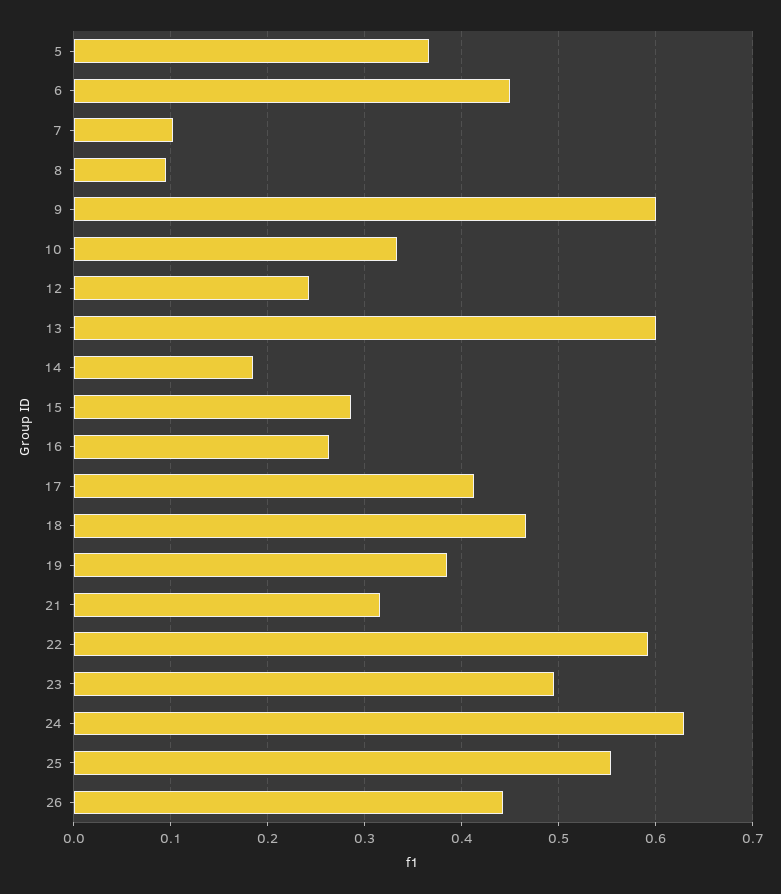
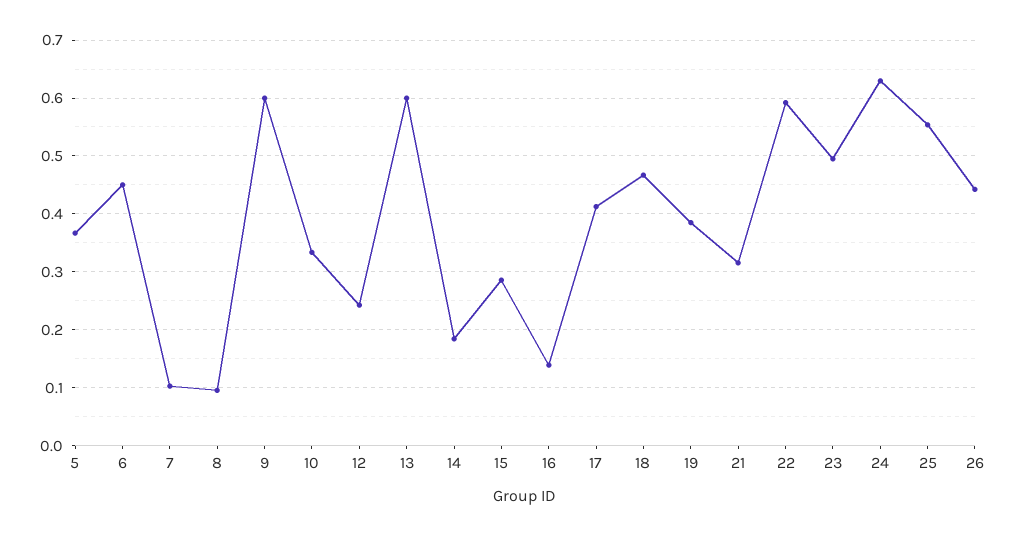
  {
    "5": 0.37,
    "6": 0.45,
    "7": 0.1,
    "8": 0.1,
    "9": 0.6,
    "10": 0.33,
    "12": 0.24,
    "13": 0.6,
    "14": 0.18,
    "15": 0.29,
-   "16": 0.26,
+   "16": 0.14,
    "17": 0.41,
    "18": 0.47,
    "19": 0.38,
    "21": 0.32,
    "22": 0.59,
    "23": 0.49,
    "24": 0.63,
    "25": 0.55,
    "26": 0.44
  }

